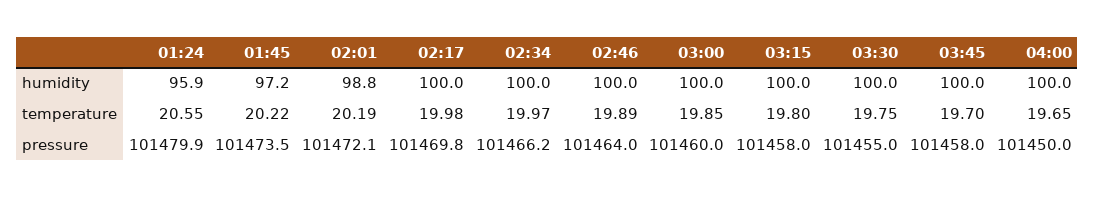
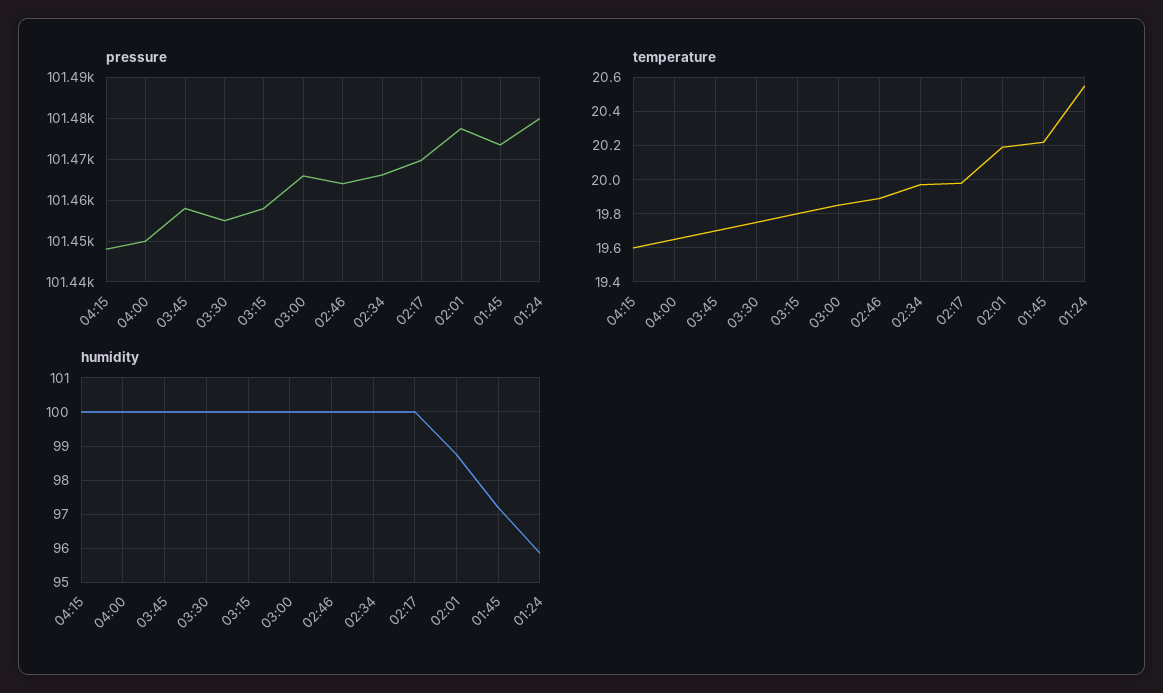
  {
    "humidity": {
      "01:24": 95.9,
      "01:45": 97.2,
      "02:01": 98.8,
      "02:17": 100,
      "02:34": 100,
      "02:46": 100,
      "03:00": 100,
      "03:15": 100,
      "03:30": 100,
      "03:45": 100,
-     "04:00": 100
+     "04:00": 100,
+     "04:15": 100
    },
    "temperature": {
      "01:24": 20.55,
      "01:45": 20.22,
      "02:01": 20.19,
      "02:17": 19.98,
      "02:34": 19.97,
      "02:46": 19.89,
      "03:00": 19.85,
      "03:15": 19.8,
      "03:30": 19.75,
      "03:45": 19.7,
-     "04:00": 19.65
+     "04:00": 19.65,
+     "04:15": 19.6
    },
    "pressure": {
      "01:24": 101479.9,
      "01:45": 101473.5,
-     "02:01": 101472.1,
+     "02:01": 101478,
      "02:17": 101469.8,
      "02:34": 101466.2,
      "02:46": 101464,
-     "03:00": 101460,
+     "03:00": 101466,
      "03:15": 101458,
      "03:30": 101455,
      "03:45": 101458,
-     "04:00": 101450
+     "04:00": 101450,
+     "04:15": 101448
    }
  }

